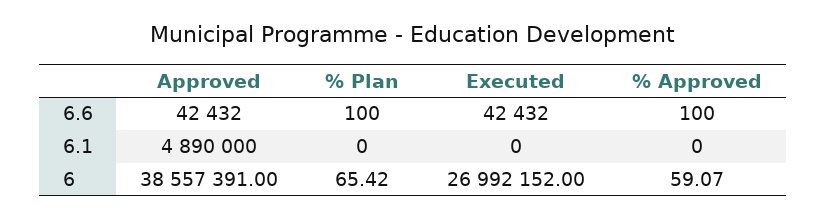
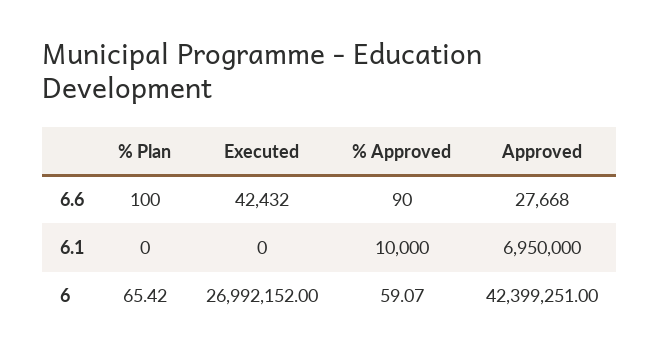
  {
    "Approved": {
-     "6.6": 42432,
+     "6.6": 27668,
-     "6.1": 4890000,
+     "6.1": 6950000,
-     "6": 38557391
+     "6": 42399251
    },
    "% Plan": {
      "6.6": 100,
      "6.1": 0,
      "6": 65.42
    },
    "Executed": {
      "6.6": 42432,
      "6.1": 0,
      "6": 26992152
    },
    "% Approved": {
-     "6.6": 100,
+     "6.6": 90,
-     "6.1": 0,
+     "6.1": 10000,
      "6": 59.07
    }
  }

